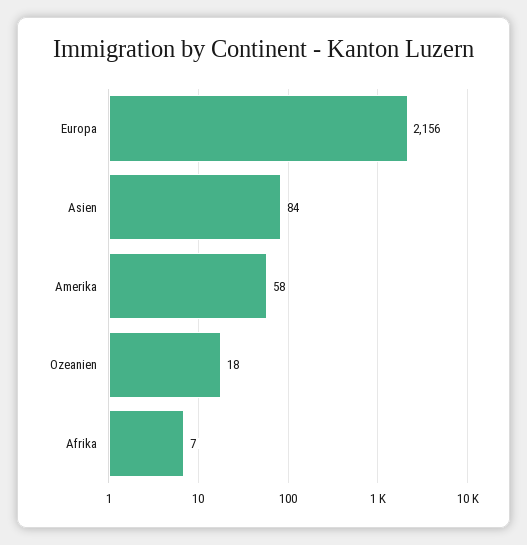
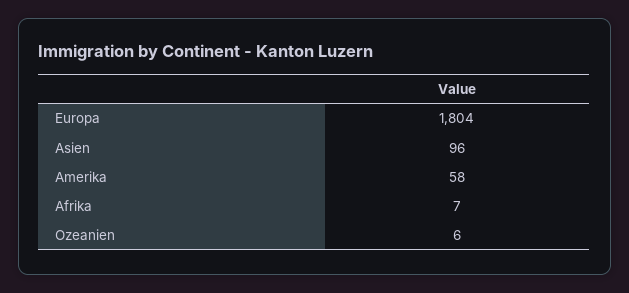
  {
-   "Europa": 2156,
+   "Europa": 1804,
-   "Asien": 84,
+   "Asien": 96,
    "Amerika": 58,
-   "Ozeanien": 18,
+   "Ozeanien": 6,
    "Afrika": 7
  }

